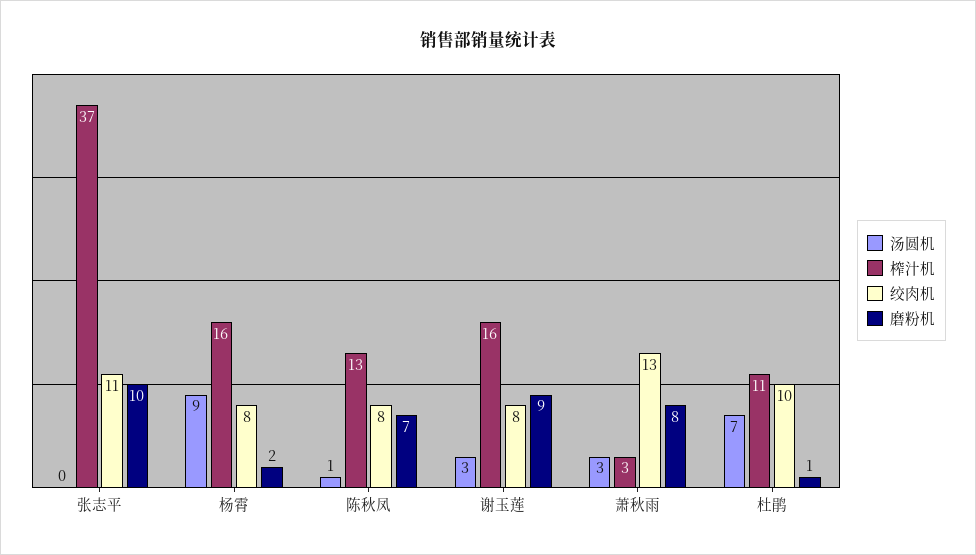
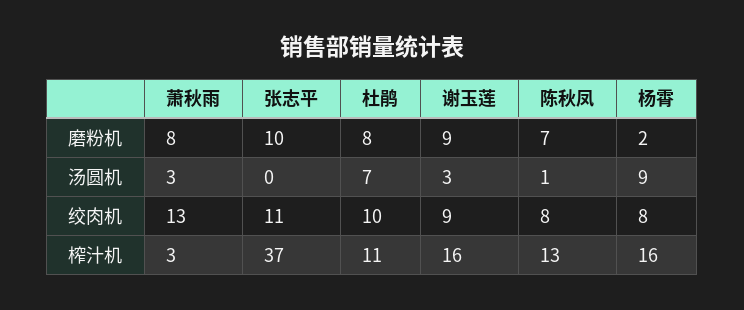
  {
    "汤圆机": {
      "张志平": 0,
      "杨霄": 9,
      "陈秋凤": 1,
      "谢玉莲": 3,
      "萧秋雨": 3,
      "杜鹃": 7
    },
    "榨汁机": {
      "张志平": 37,
      "杨霄": 16,
      "陈秋凤": 13,
      "谢玉莲": 16,
      "萧秋雨": 3,
      "杜鹃": 11
    },
    "绞肉机": {
      "张志平": 11,
      "杨霄": 8,
      "陈秋凤": 8,
-     "谢玉莲": 8,
+     "谢玉莲": 9,
      "萧秋雨": 13,
      "杜鹃": 10
    },
    "磨粉机": {
      "张志平": 10,
      "杨霄": 2,
      "陈秋凤": 7,
      "谢玉莲": 9,
      "萧秋雨": 8,
-     "杜鹃": 1
+     "杜鹃": 8
    }
  }

